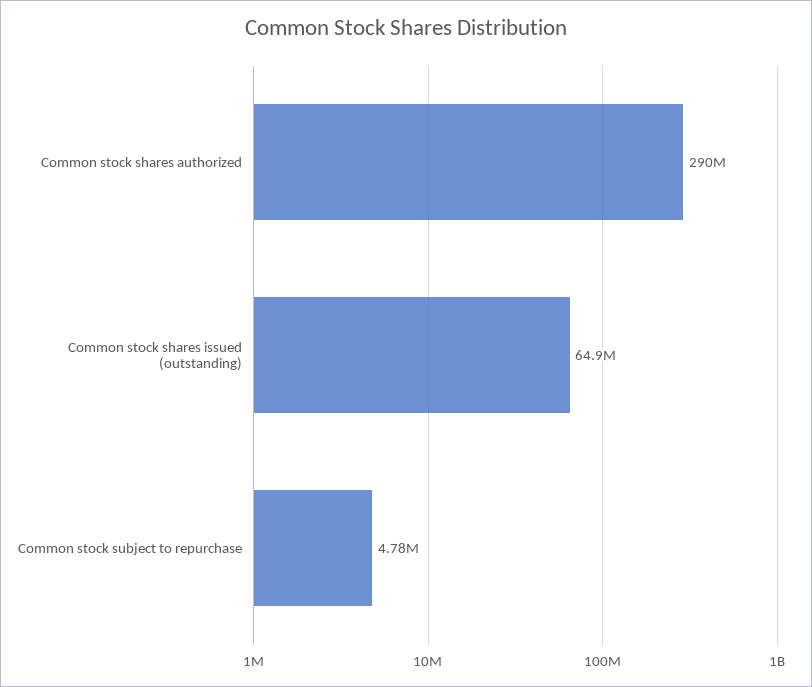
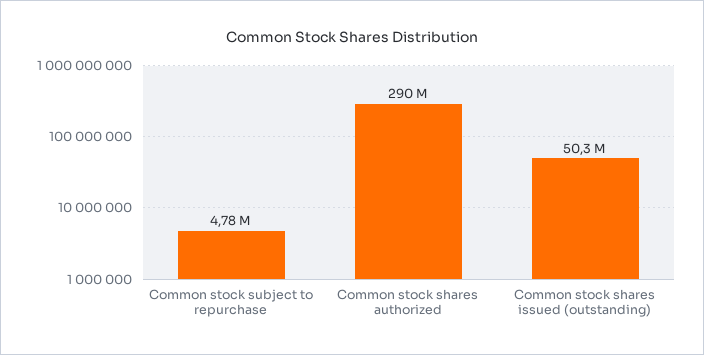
  {
    "Common stock shares authorized": 290000000,
-   "Common stock shares issued (outstanding)": 64900000,
+   "Common stock shares issued (outstanding)": 50300000,
    "Common stock subject to repurchase": 4780000
  }

